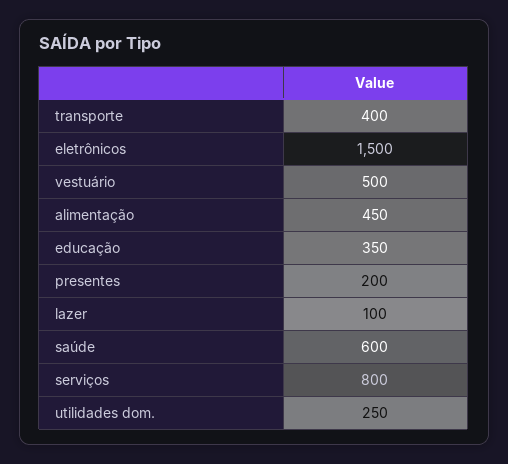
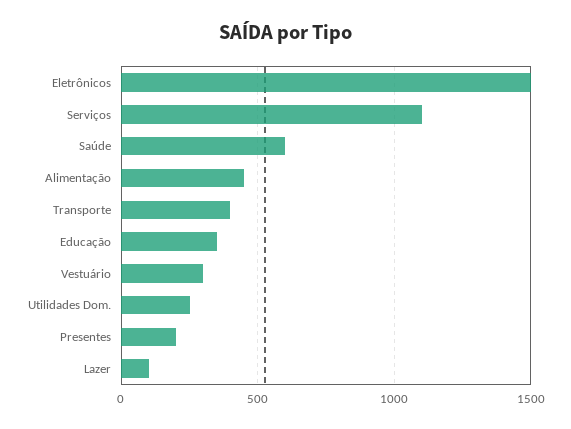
  {
    "transporte": 400,
    "eletrônicos": 1500,
-   "vestuário": 500,
+   "vestuário": 300,
    "alimentação": 450,
    "educação": 350,
    "presentes": 200,
    "lazer": 100,
    "saúde": 600,
-   "serviços": 800,
+   "serviços": 1100,
    "utilidades dom.": 250
  }

